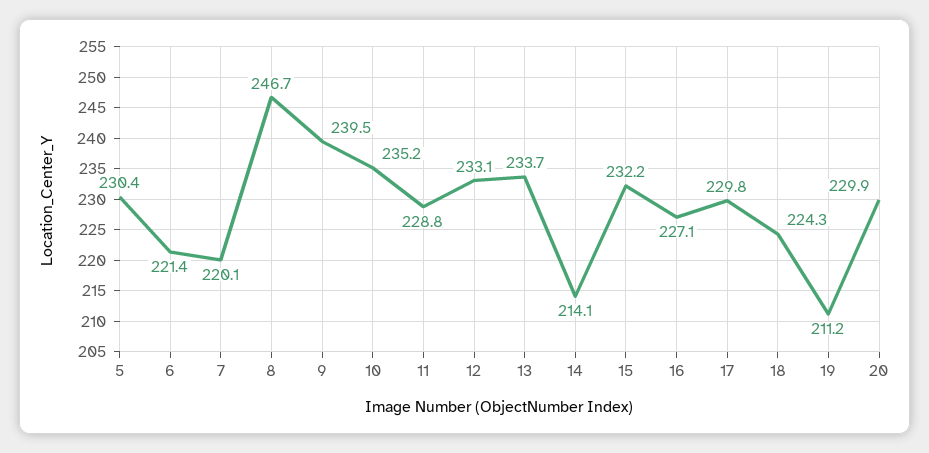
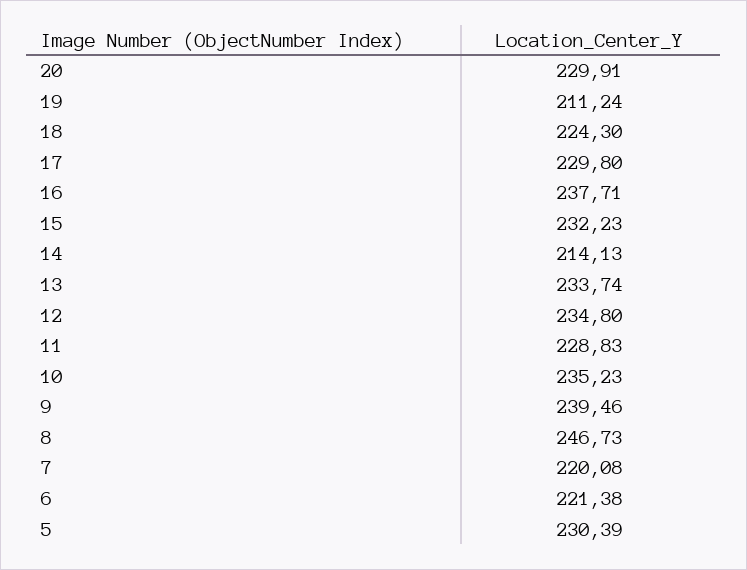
  {
    "5": 230.39,
    "6": 221.38,
    "7": 220.08,
    "8": 246.73,
    "9": 239.46,
    "10": 235.23,
    "11": 228.83,
-   "12": 233.1,
+   "12": 234.8,
    "13": 233.74,
    "14": 214.13,
    "15": 232.23,
-   "16": 227.1,
+   "16": 237.71,
    "17": 229.8,
    "18": 224.3,
    "19": 211.24,
    "20": 229.91
  }

